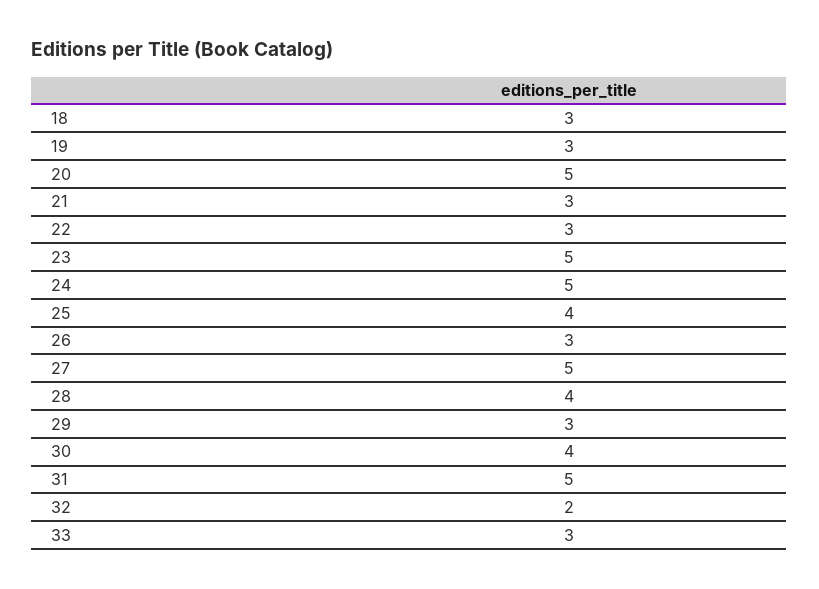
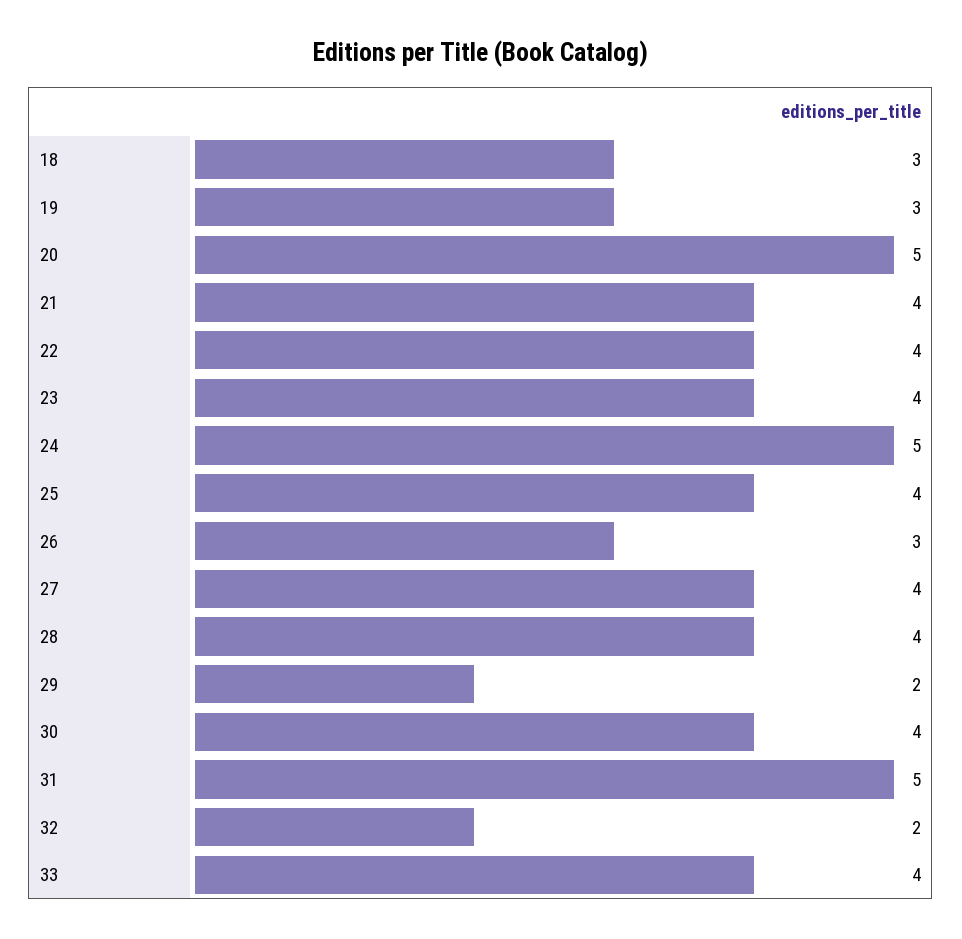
  {
    "18": 3,
    "19": 3,
    "20": 5,
-   "21": 3,
+   "21": 4,
-   "22": 3,
+   "22": 4,
-   "23": 5,
+   "23": 4,
    "24": 5,
    "25": 4,
    "26": 3,
-   "27": 5,
+   "27": 4,
    "28": 4,
-   "29": 3,
+   "29": 2,
    "30": 4,
    "31": 5,
    "32": 2,
-   "33": 3
+   "33": 4
  }

